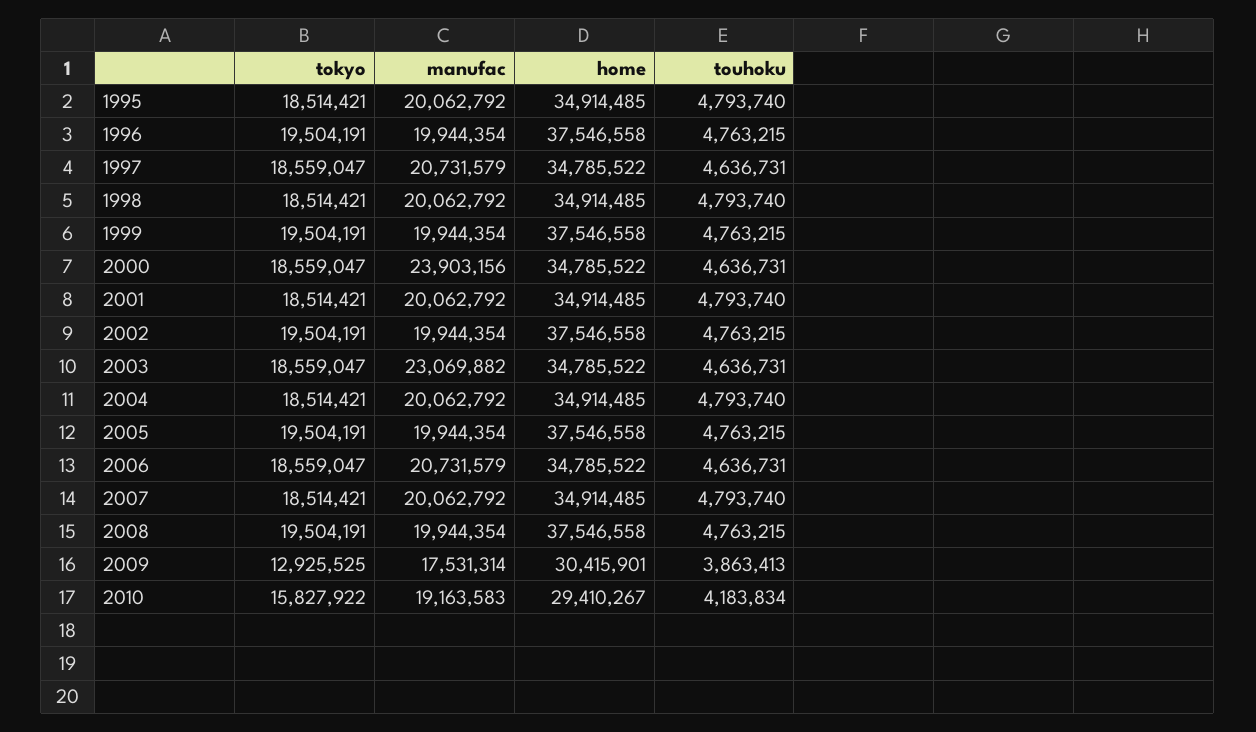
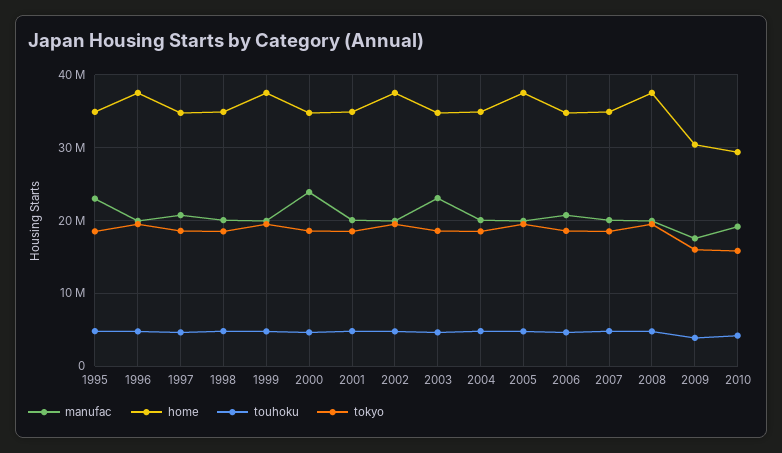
  {
    "tokyo": {
      "1995": 18514421,
      "1996": 19504191,
      "1997": 18559047,
      "1998": 18514421,
      "1999": 19504191,
      "2000": 18559047,
      "2001": 18514421,
      "2002": 19504191,
      "2003": 18559047,
      "2004": 18514421,
      "2005": 19504191,
      "2006": 18559047,
      "2007": 18514421,
      "2008": 19504191,
-     "2009": 12925525,
+     "2009": 16000000,
      "2010": 15827922
    },
    "manufac": {
-     "1995": 20062792,
+     "1995": 23000000,
      "1996": 19944354,
      "1997": 20731579,
      "1998": 20062792,
      "1999": 19944354,
      "2000": 23903156,
      "2001": 20062792,
      "2002": 19944354,
      "2003": 23069882,
      "2004": 20062792,
      "2005": 19944354,
      "2006": 20731579,
      "2007": 20062792,
      "2008": 19944354,
      "2009": 17531314,
      "2010": 19163583
    },
    "home": {
      "1995": 34914485,
      "1996": 37546558,
      "1997": 34785522,
      "1998": 34914485,
      "1999": 37546558,
      "2000": 34785522,
      "2001": 34914485,
      "2002": 37546558,
      "2003": 34785522,
      "2004": 34914485,
      "2005": 37546558,
      "2006": 34785522,
      "2007": 34914485,
      "2008": 37546558,
      "2009": 30415901,
      "2010": 29410267
    },
    "touhoku": {
      "1995": 4793740,
      "1996": 4763215,
      "1997": 4636731,
      "1998": 4793740,
      "1999": 4763215,
      "2000": 4636731,
      "2001": 4793740,
      "2002": 4763215,
      "2003": 4636731,
      "2004": 4793740,
      "2005": 4763215,
      "2006": 4636731,
      "2007": 4793740,
      "2008": 4763215,
      "2009": 3863413,
      "2010": 4183834
    }
  }

